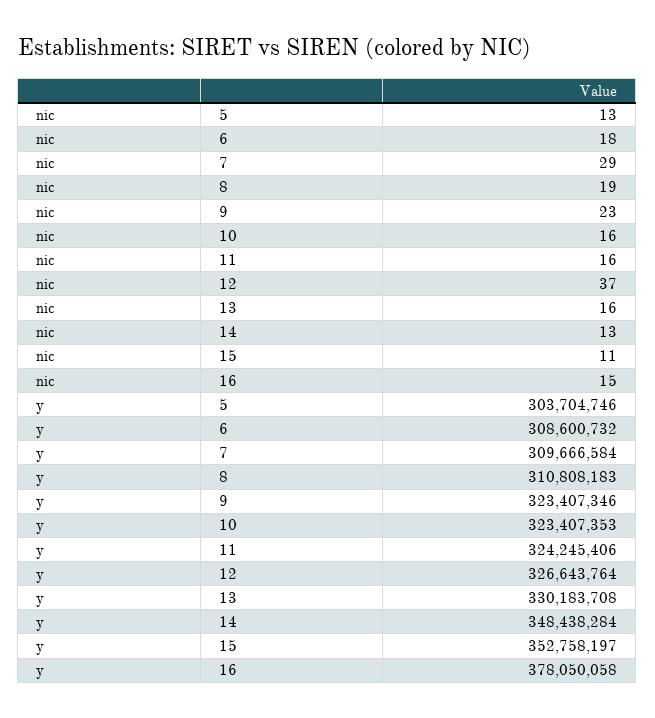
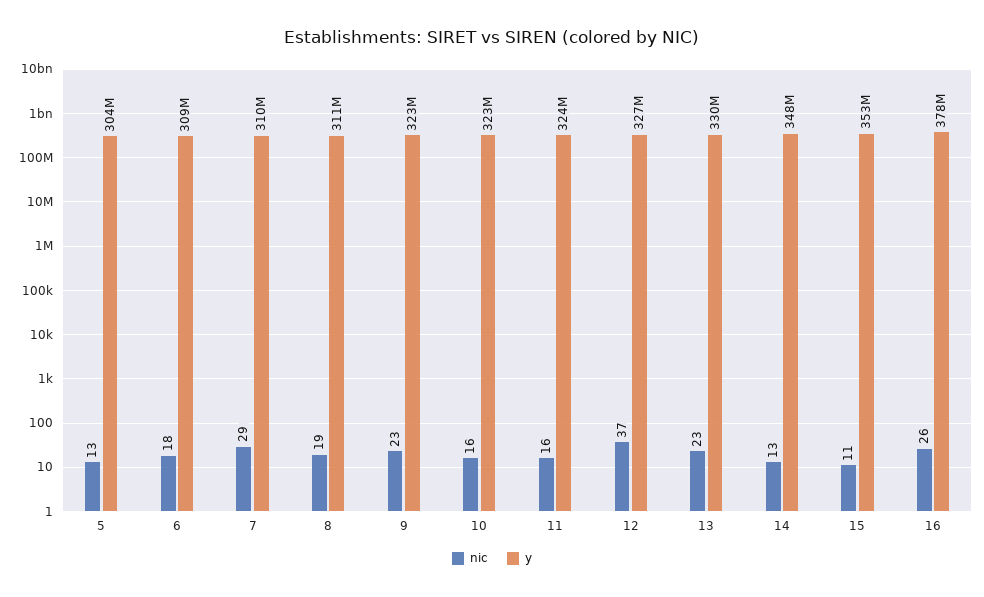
  {
    "nic": {
      "5": 13,
      "6": 18,
      "7": 29,
      "8": 19,
      "9": 23,
      "10": 16,
      "11": 16,
      "12": 37,
-     "13": 16,
+     "13": 23,
      "14": 13,
      "15": 11,
-     "16": 15
+     "16": 26
    },
    "y": {
      "5": 303704746,
      "6": 308600732,
      "7": 309666584,
      "8": 310808183,
      "9": 323407346,
      "10": 323407353,
      "11": 324245406,
      "12": 326643764,
      "13": 330183708,
      "14": 348438284,
      "15": 352758197,
      "16": 378050058
    }
  }

